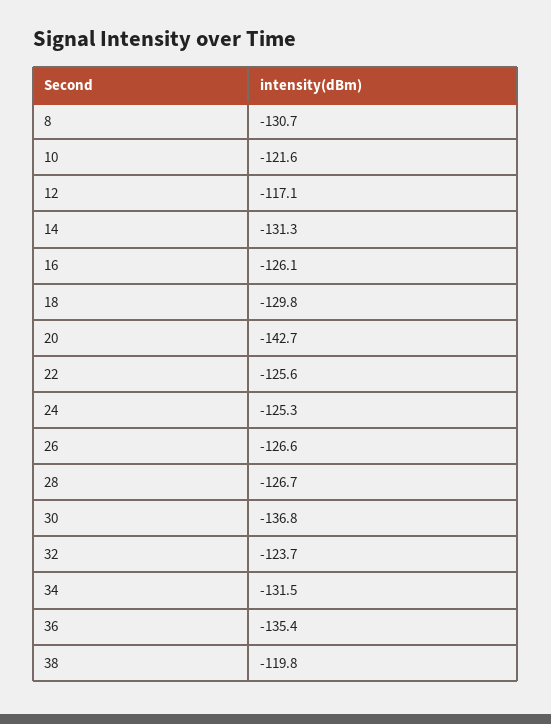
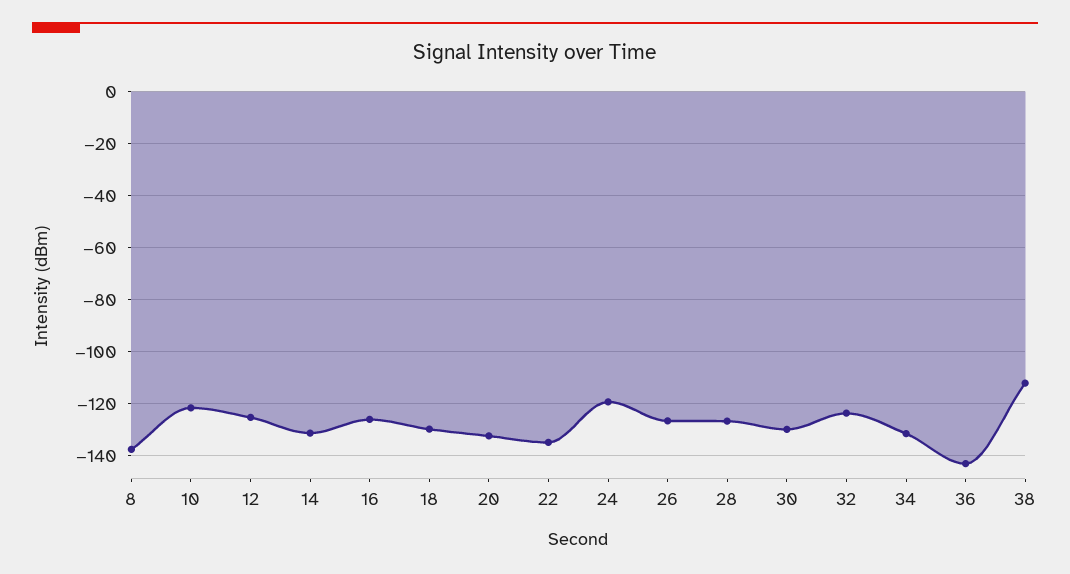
  {
-   "8": -130.7,
+   "8": -137.5,
    "10": -121.6,
-   "12": -117.1,
+   "12": -125,
    "14": -131.3,
    "16": -126.1,
    "18": -129.8,
-   "20": -142.7,
+   "20": -132.5,
-   "22": -125.6,
+   "22": -135,
-   "24": -125.3,
+   "24": -120,
    "26": -126.6,
    "28": -126.7,
-   "30": -136.8,
+   "30": -130,
    "32": -123.7,
    "34": -131.5,
-   "36": -135.4,
+   "36": -142.5,
-   "38": -119.8
+   "38": -112.5
  }

